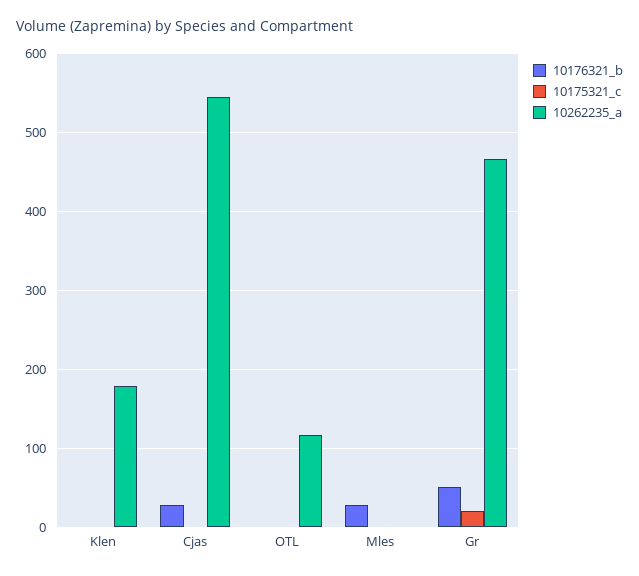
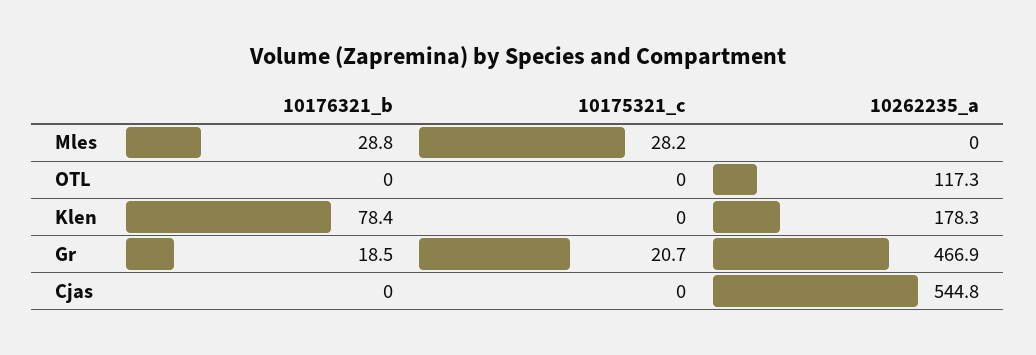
  {
    "10176321_b": {
-     "Klen": 0,
+     "Klen": 78.4,
-     "Cjas": 30,
+     "Cjas": 0,
      "OTL": 0,
      "Mles": 28.8,
-     "Gr": 50
+     "Gr": 18.5
    },
    "10175321_c": {
      "Klen": 0,
      "Cjas": 0,
      "OTL": 0,
-     "Mles": 0,
+     "Mles": 28.2,
      "Gr": 20.7
    },
    "10262235_a": {
      "Klen": 178.3,
      "Cjas": 544.8,
      "OTL": 117.3,
      "Mles": 0,
      "Gr": 466.9
    }
  }

